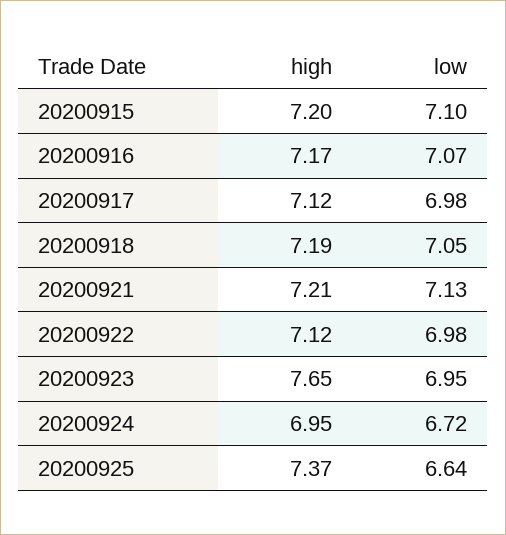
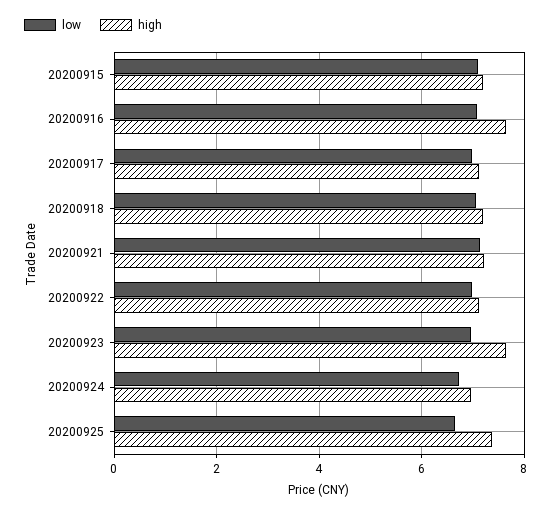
  {
    "high": {
      "20200915": 7.2,
-     "20200916": 7.17,
+     "20200916": 7.6,
      "20200917": 7.12,
      "20200918": 7.19,
      "20200921": 7.21,
      "20200922": 7.12,
      "20200923": 7.65,
      "20200924": 6.95,
      "20200925": 7.37
    },
    "low": {
      "20200915": 7.1,
      "20200916": 7.07,
      "20200917": 6.98,
      "20200918": 7.05,
      "20200921": 7.13,
      "20200922": 6.98,
      "20200923": 6.95,
      "20200924": 6.72,
      "20200925": 6.64
    }
  }

